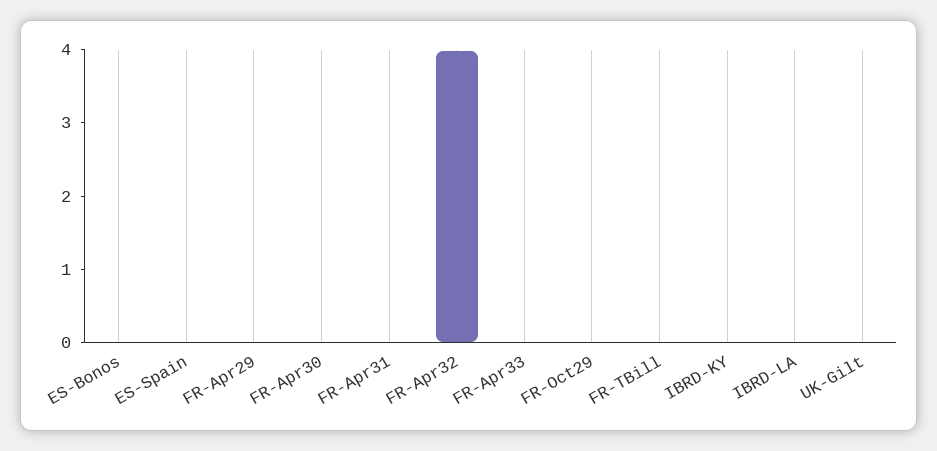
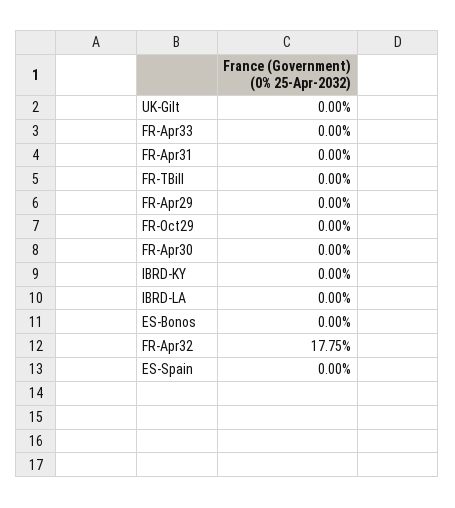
  {
    "ES-Bonos": 0,
    "ES-Spain": 0,
    "FR-Apr29": 0,
    "FR-Apr30": 0,
    "FR-Apr31": 0,
-   "FR-Apr32": 4,
+   "FR-Apr32": 17.75,
    "FR-Apr33": 0,
    "FR-Oct29": 0,
    "FR-TBill": 0,
    "IBRD-KY": 0,
    "IBRD-LA": 0,
    "UK-Gilt": 0
  }

